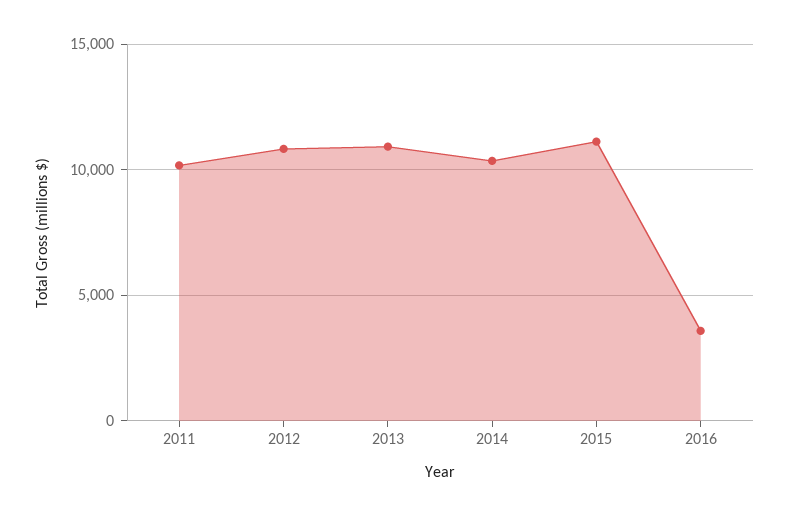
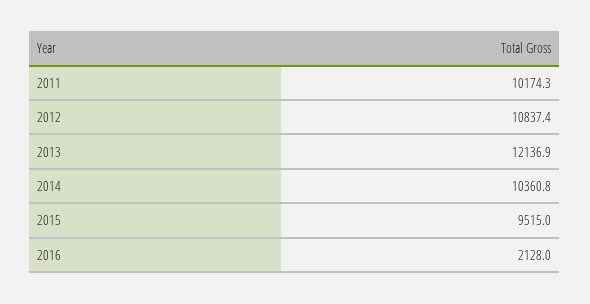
  {
    "2011": 10174.3,
    "2012": 10837.4,
-   "2013": 11000,
+   "2013": 12136.9,
    "2014": 10360.8,
-   "2015": 11000,
+   "2015": 9515,
-   "2016": 3500
+   "2016": 2128
  }

